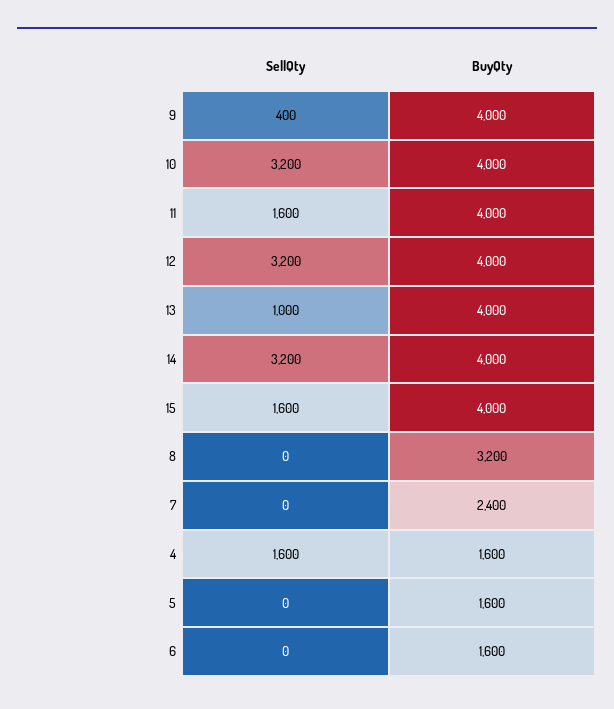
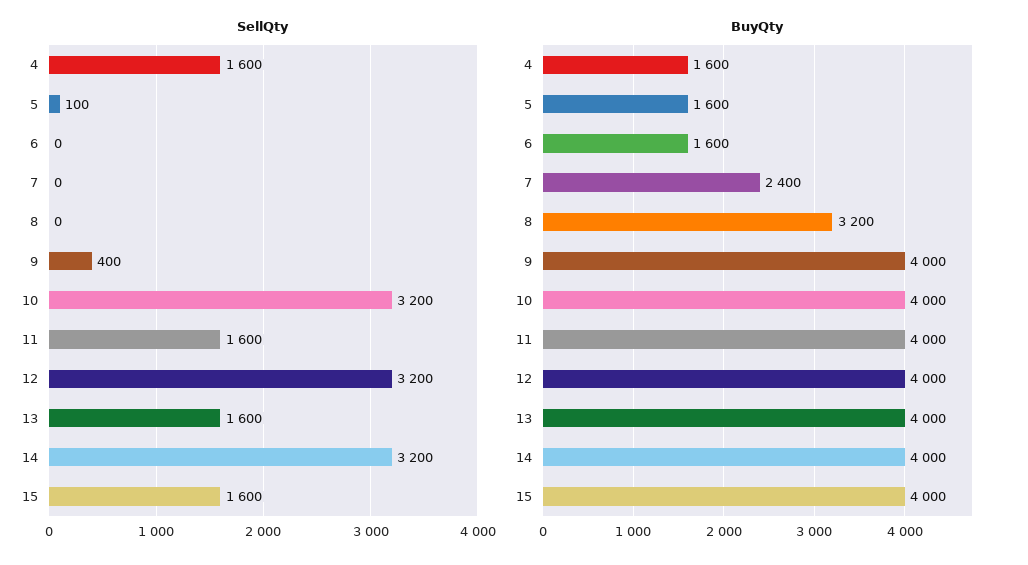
  {
    "SellQty": {
      "9": 400,
      "10": 3200,
      "11": 1600,
      "12": 3200,
-     "13": 1000,
+     "13": 1600,
      "14": 3200,
      "15": 1600,
      "8": 0,
      "7": 0,
      "4": 1600,
-     "5": 0,
+     "5": 100,
      "6": 0
    },
    "BuyQty": {
      "9": 4000,
      "10": 4000,
      "11": 4000,
      "12": 4000,
      "13": 4000,
      "14": 4000,
      "15": 4000,
      "8": 3200,
      "7": 2400,
      "4": 1600,
      "5": 1600,
      "6": 1600
    }
  }

